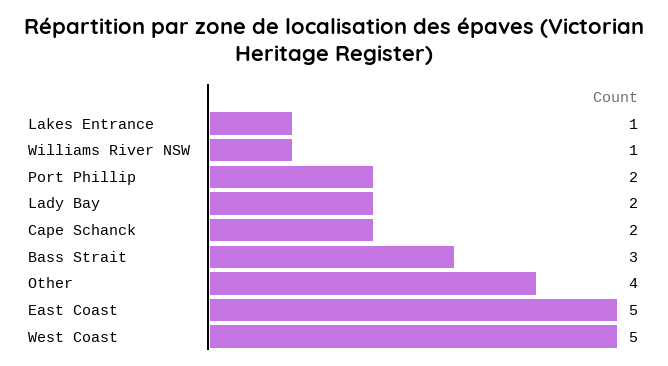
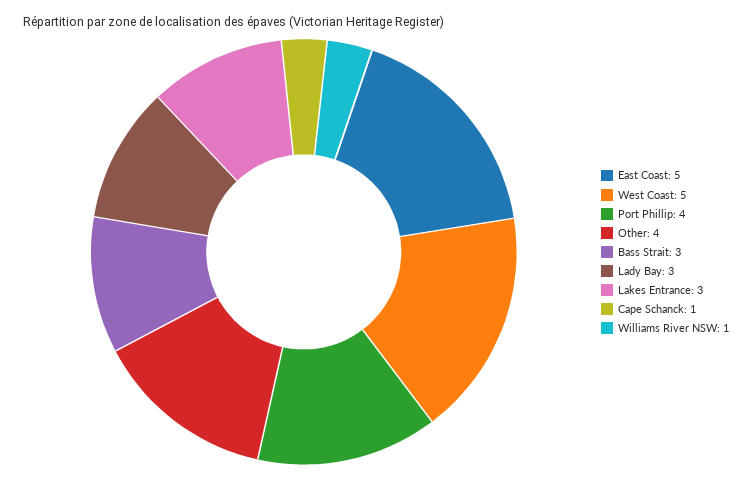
  {
-   "Lakes Entrance": 1,
+   "Lakes Entrance": 3,
    "Williams River NSW": 1,
-   "Port Phillip": 2,
+   "Port Phillip": 4,
-   "Lady Bay": 2,
+   "Lady Bay": 3,
-   "Cape Schanck": 2,
+   "Cape Schanck": 1,
    "Bass Strait": 3,
    "Other": 4,
    "East Coast": 5,
    "West Coast": 5
  }

